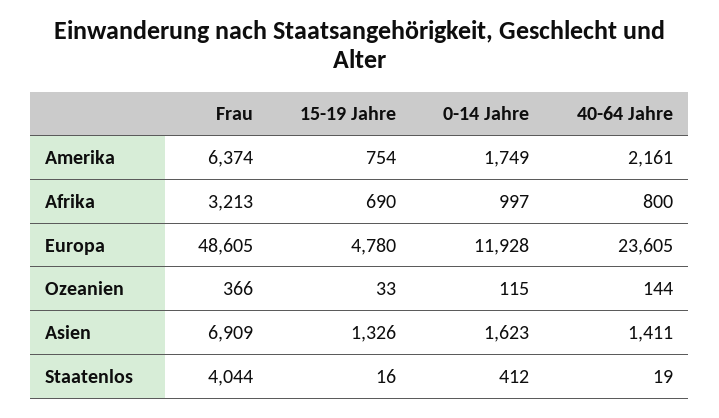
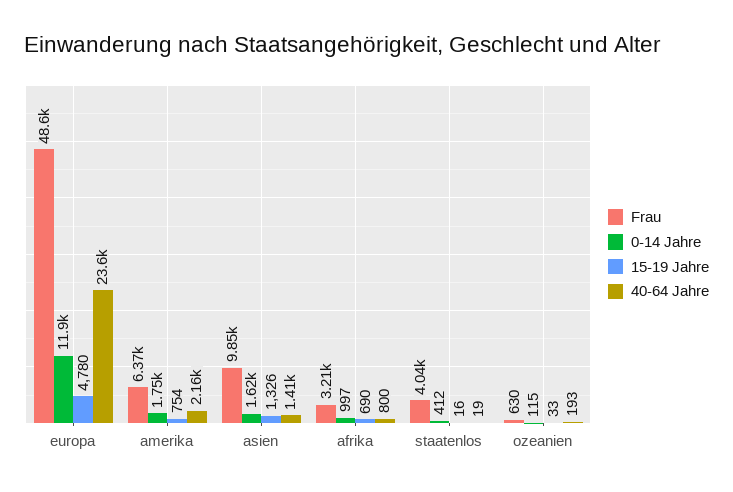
  {
    "Frau": {
      "Amerika": 6374,
      "Afrika": 3213,
      "Europa": 48605,
-     "Ozeanien": 366,
+     "Ozeanien": 630,
-     "Asien": 6909,
+     "Asien": 9850,
      "Staatenlos": 4044
    },
    "15-19 Jahre": {
      "Amerika": 754,
      "Afrika": 690,
      "Europa": 4780,
      "Ozeanien": 33,
      "Asien": 1326,
      "Staatenlos": 16
    },
    "0-14 Jahre": {
      "Amerika": 1749,
      "Afrika": 997,
      "Europa": 11928,
      "Ozeanien": 115,
      "Asien": 1623,
      "Staatenlos": 412
    },
    "40-64 Jahre": {
      "Amerika": 2161,
      "Afrika": 800,
      "Europa": 23605,
-     "Ozeanien": 144,
+     "Ozeanien": 193,
      "Asien": 1411,
      "Staatenlos": 19
    }
  }

